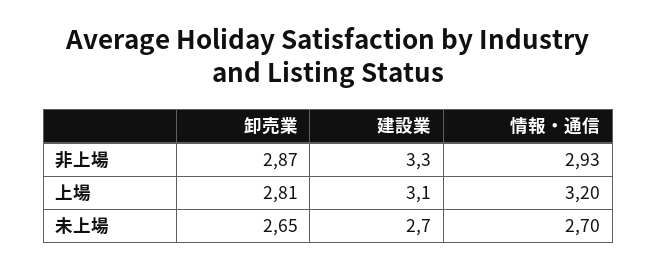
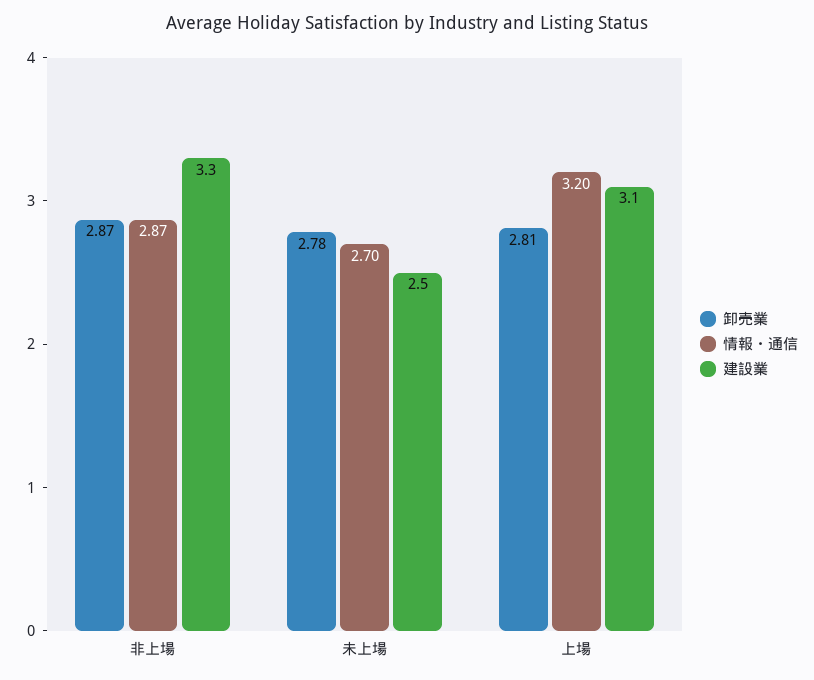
  {
    "卸売業": {
      "非上場": 2.87,
      "上場": 2.81,
-     "未上場": 2.65
+     "未上場": 2.78
    },
    "建設業": {
      "非上場": 3.3,
      "上場": 3.1,
-     "未上場": 2.7
+     "未上場": 2.5
    },
    "情報・通信": {
-     "非上場": 2.93,
+     "非上場": 2.87,
      "上場": 3.2,
      "未上場": 2.7
    }
  }

